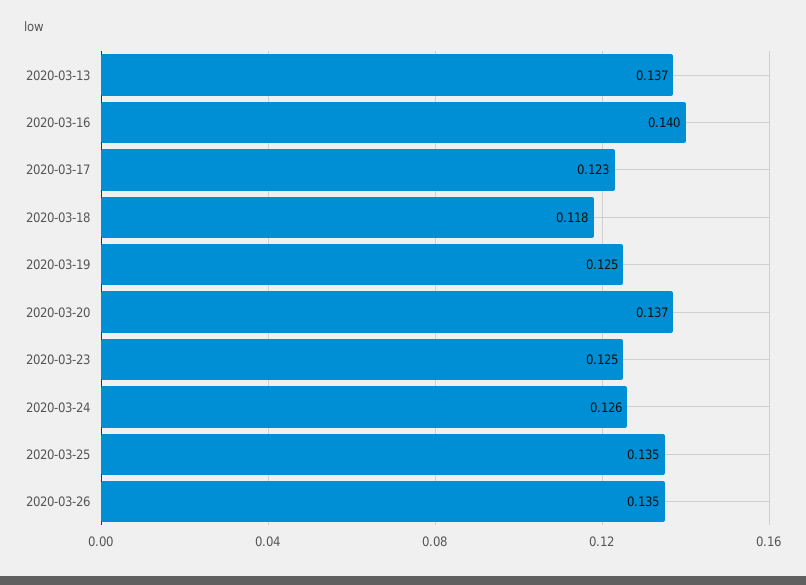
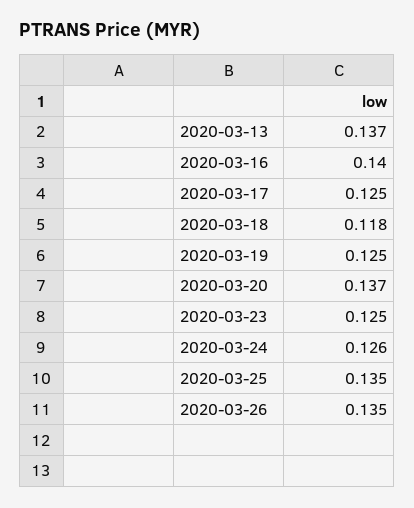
  {
    "2020-03-13": 0.137,
    "2020-03-16": 0.14,
-   "2020-03-17": 0.123,
+   "2020-03-17": 0.125,
    "2020-03-18": 0.118,
    "2020-03-19": 0.125,
    "2020-03-20": 0.137,
    "2020-03-23": 0.125,
    "2020-03-24": 0.126,
    "2020-03-25": 0.135,
    "2020-03-26": 0.135
  }

